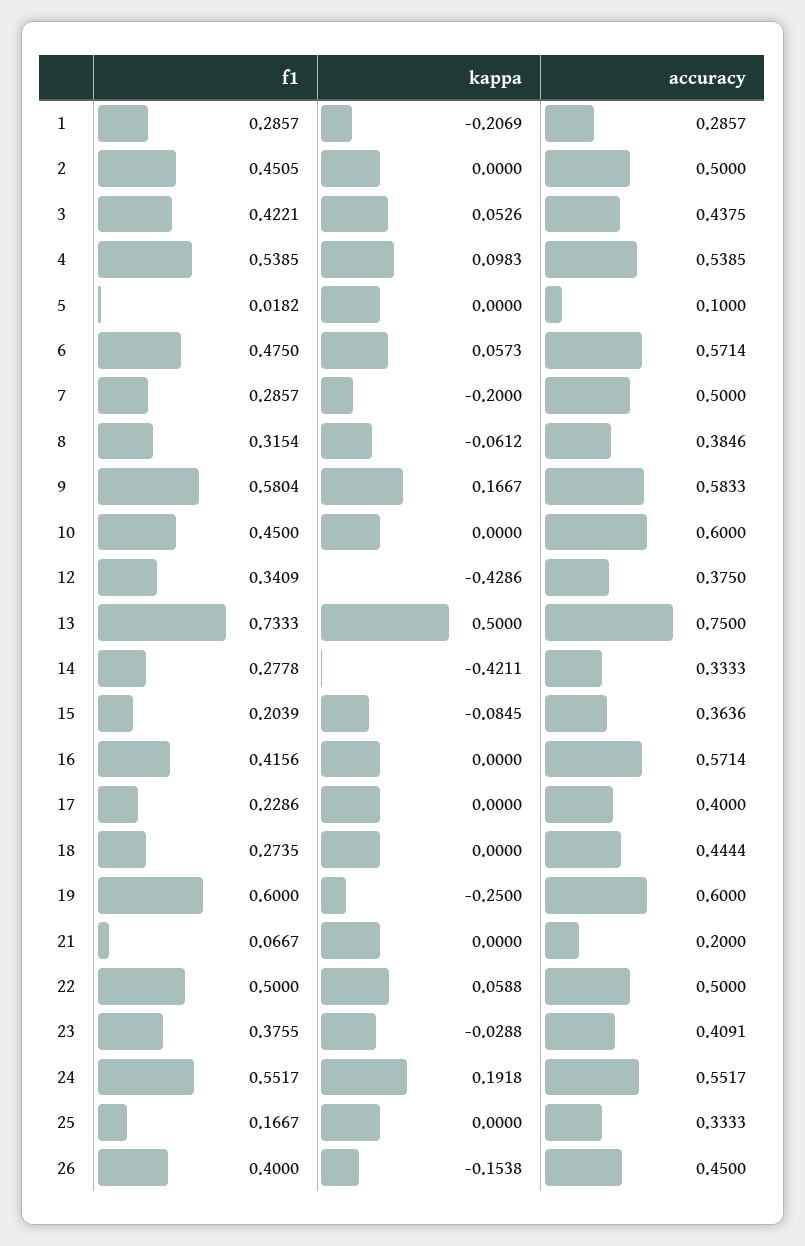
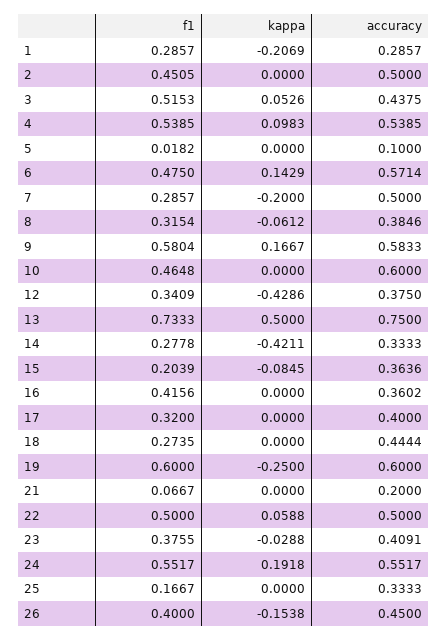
  {
    "f1": {
      "1": 0.2857,
      "2": 0.4505,
-     "3": 0.4221,
+     "3": 0.5153,
      "4": 0.5385,
      "5": 0.0182,
      "6": 0.475,
      "7": 0.2857,
      "8": 0.3154,
      "9": 0.5804,
-     "10": 0.45,
+     "10": 0.4648,
      "12": 0.3409,
      "13": 0.7333,
      "14": 0.2778,
      "15": 0.2039,
      "16": 0.4156,
-     "17": 0.2286,
+     "17": 0.32,
      "18": 0.2735,
      "19": 0.6,
      "21": 0.0667,
      "22": 0.5,
      "23": 0.3755,
      "24": 0.5517,
      "25": 0.1667,
      "26": 0.4
    },
    "kappa": {
      "1": -0.2069,
      "2": 0,
      "3": 0.0526,
      "4": 0.0983,
      "5": 0,
-     "6": 0.0573,
+     "6": 0.1429,
      "7": -0.2,
      "8": -0.0612,
      "9": 0.1667,
      "10": 0,
      "12": -0.4286,
      "13": 0.5,
      "14": -0.4211,
      "15": -0.0845,
      "16": 0,
      "17": 0,
      "18": 0,
      "19": -0.25,
      "21": 0,
      "22": 0.0588,
      "23": -0.0288,
      "24": 0.1918,
      "25": 0,
      "26": -0.1538
    },
    "accuracy": {
      "1": 0.2857,
      "2": 0.5,
      "3": 0.4375,
      "4": 0.5385,
      "5": 0.1,
      "6": 0.5714,
      "7": 0.5,
      "8": 0.3846,
      "9": 0.5833,
      "10": 0.6,
      "12": 0.375,
      "13": 0.75,
      "14": 0.3333,
      "15": 0.3636,
-     "16": 0.5714,
+     "16": 0.3602,
      "17": 0.4,
      "18": 0.4444,
      "19": 0.6,
      "21": 0.2,
      "22": 0.5,
      "23": 0.4091,
      "24": 0.5517,
      "25": 0.3333,
      "26": 0.45
    }
  }

